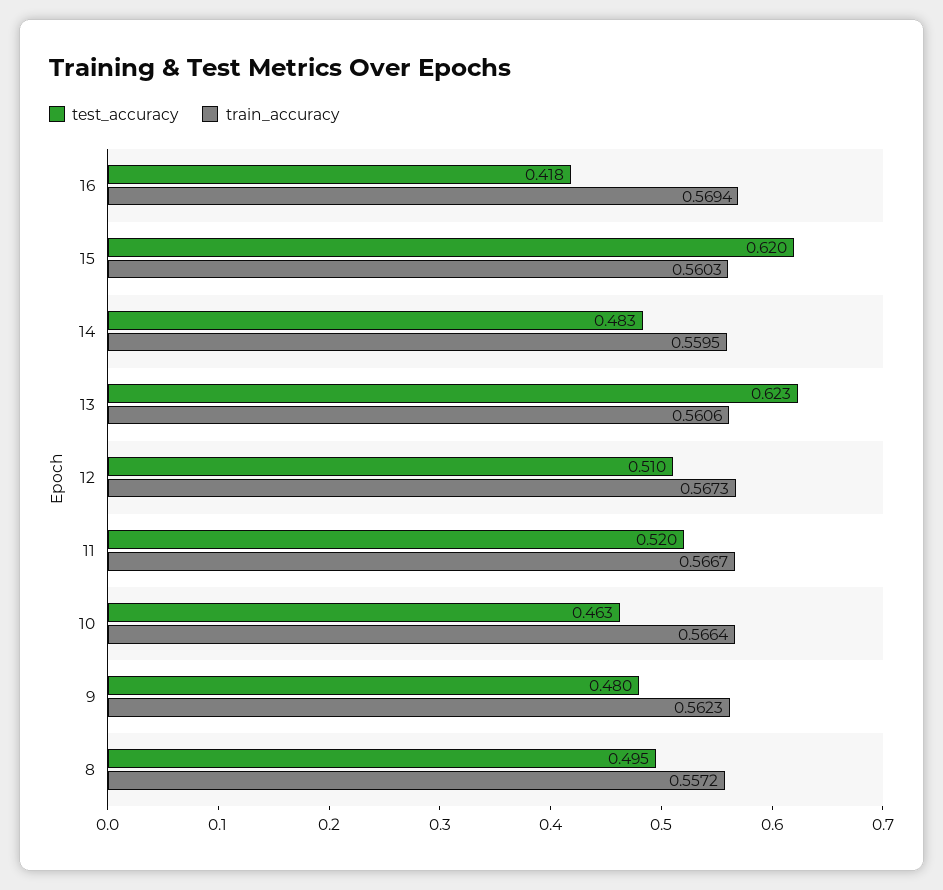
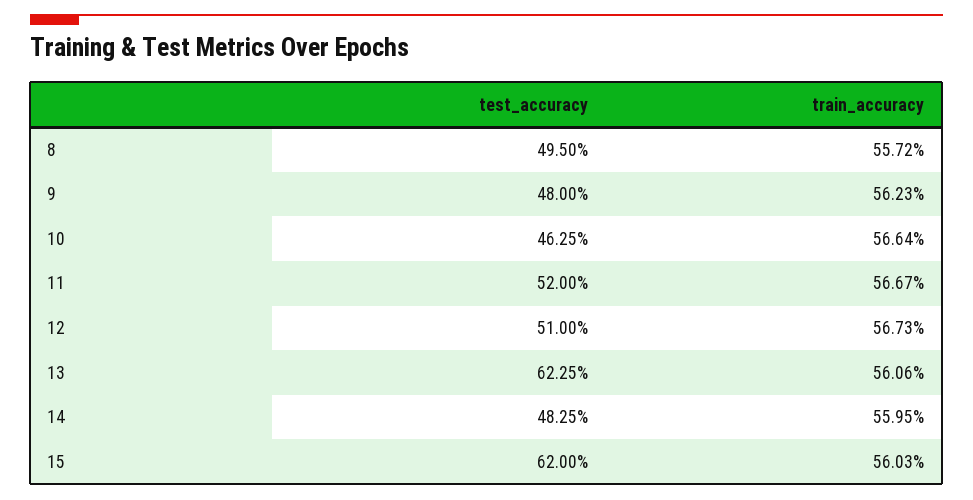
  {
    "test_accuracy": {
-     "16": 0.418,
      "15": 0.62,
      "14": 0.4825,
      "13": 0.6225,
      "12": 0.51,
      "11": 0.52,
      "10": 0.4625,
      "9": 0.48,
      "8": 0.495
    },
    "train_accuracy": {
-     "16": 0.5694,
      "15": 0.5603,
      "14": 0.5595,
      "13": 0.5606,
      "12": 0.5673,
      "11": 0.5667,
      "10": 0.5664,
      "9": 0.5623,
      "8": 0.5572
    }
  }

